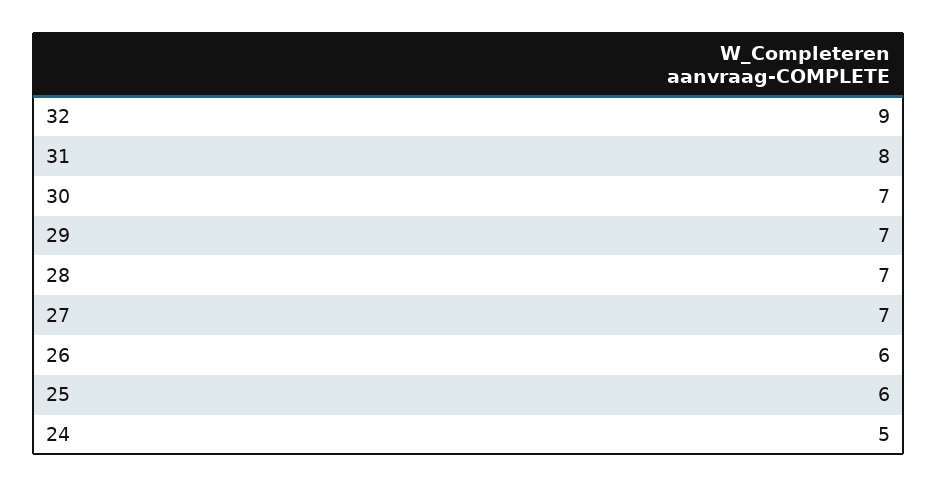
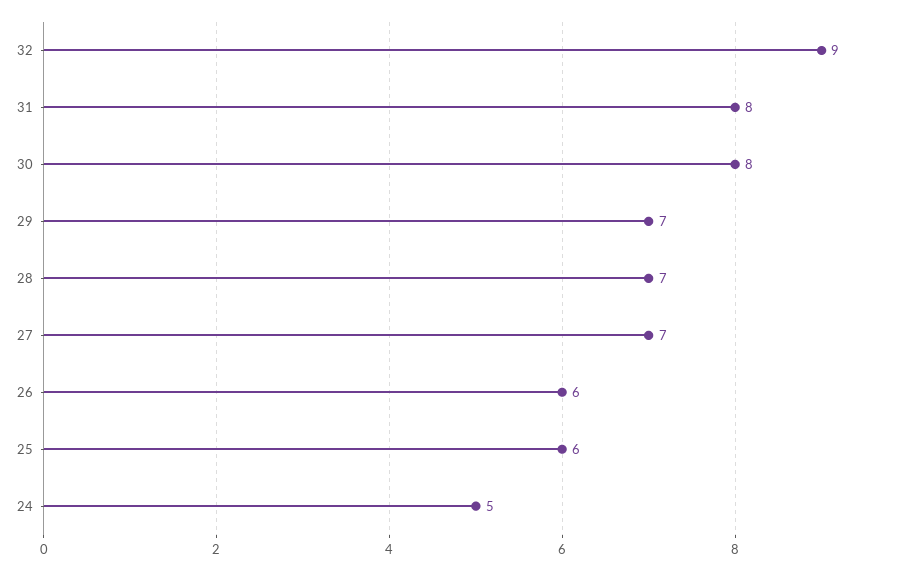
  {
    "32": 9,
    "31": 8,
-   "30": 7,
+   "30": 8,
    "29": 7,
    "28": 7,
    "27": 7,
    "26": 6,
    "25": 6,
    "24": 5
  }

